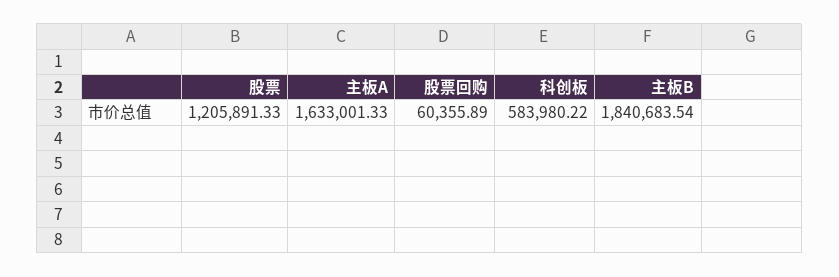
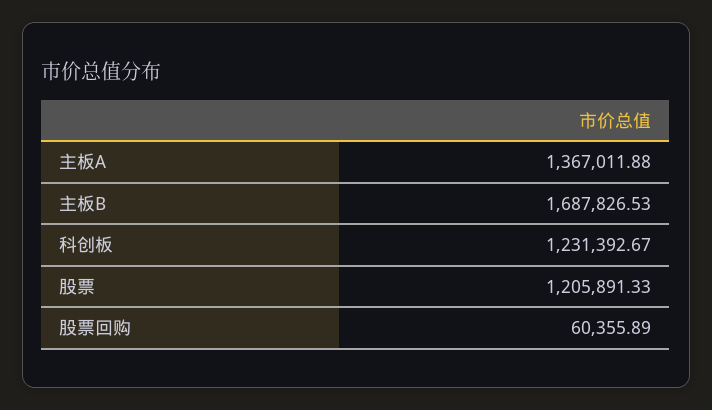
  {
    "股票": 1205891.33,
-   "主板A": 1633001.33,
+   "主板A": 1367011.88,
    "股票回购": 60355.89,
-   "科创板": 583980.22,
+   "科创板": 1231392.67,
-   "主板B": 1840683.54
+   "主板B": 1687826.53
  }

